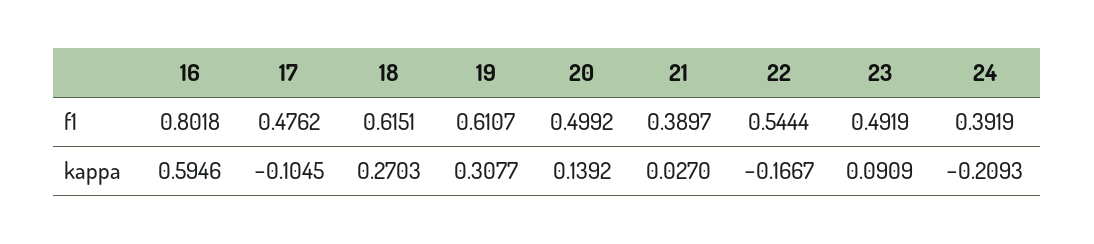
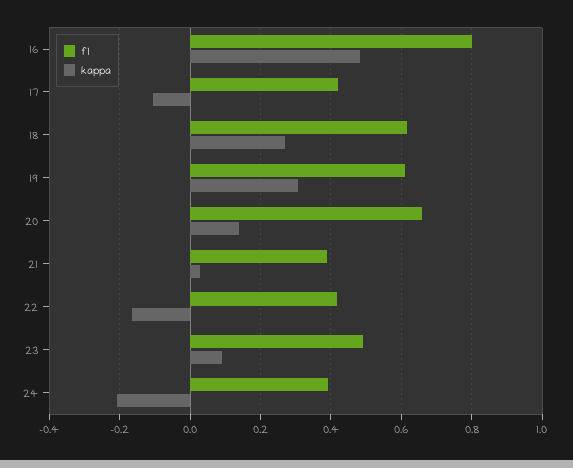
  {
    "f1": {
      "16": 0.8018,
-     "17": 0.4762,
+     "17": 0.42,
      "18": 0.6151,
      "19": 0.6107,
-     "20": 0.4992,
+     "20": 0.66,
      "21": 0.3897,
-     "22": 0.5444,
+     "22": 0.42,
      "23": 0.4919,
      "24": 0.3919
    },
    "kappa": {
-     "16": 0.5946,
+     "16": 0.48,
      "17": -0.1045,
      "18": 0.2703,
      "19": 0.3077,
      "20": 0.1392,
      "21": 0.027,
      "22": -0.1667,
      "23": 0.0909,
      "24": -0.2093
    }
  }

